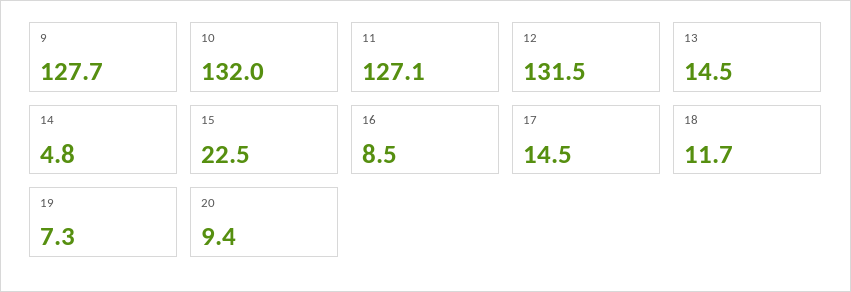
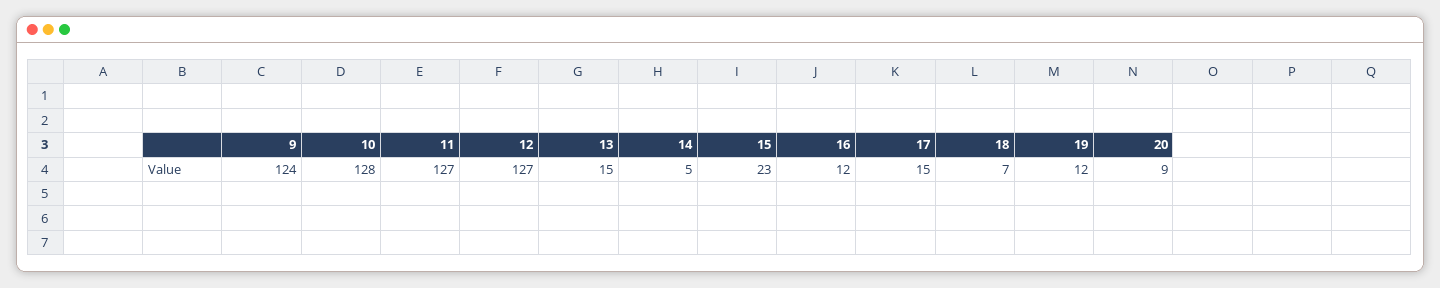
  {
-   "9": 127.7,
+   "9": 124,
-   "10": 132,
+   "10": 128,
    "11": 127.1,
-   "12": 131.5,
+   "12": 127,
    "13": 14.5,
    "14": 4.8,
    "15": 22.5,
-   "16": 8.5,
+   "16": 12,
    "17": 14.5,
-   "18": 11.7,
+   "18": 7,
-   "19": 7.3,
+   "19": 12,
    "20": 9.4
  }

